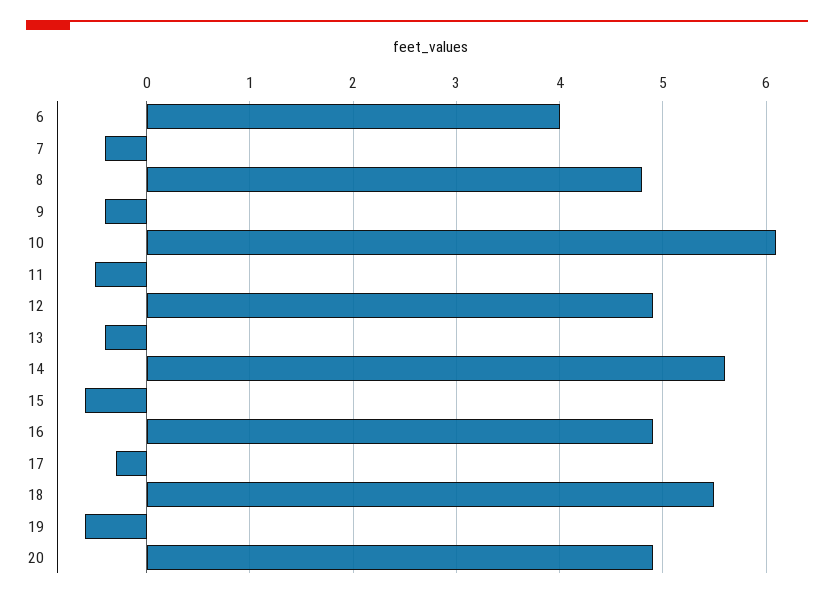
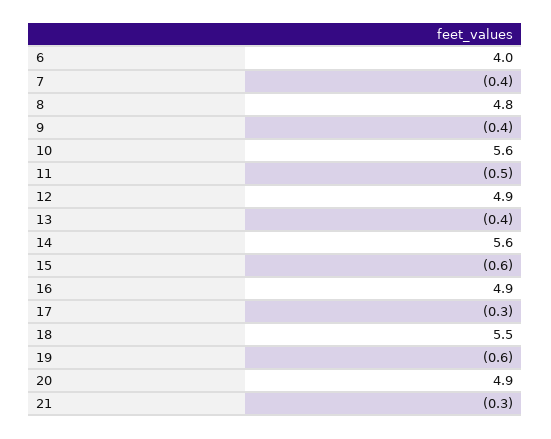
  {
    "6": 4,
    "7": -0.4,
    "8": 4.8,
    "9": -0.4,
-   "10": 6.1,
+   "10": 5.6,
    "11": -0.5,
    "12": 4.9,
    "13": -0.4,
    "14": 5.6,
    "15": -0.6,
    "16": 4.9,
    "17": -0.3,
    "18": 5.5,
    "19": -0.6,
-   "20": 4.9
+   "20": 4.9,
+   "21": -0.3
  }

